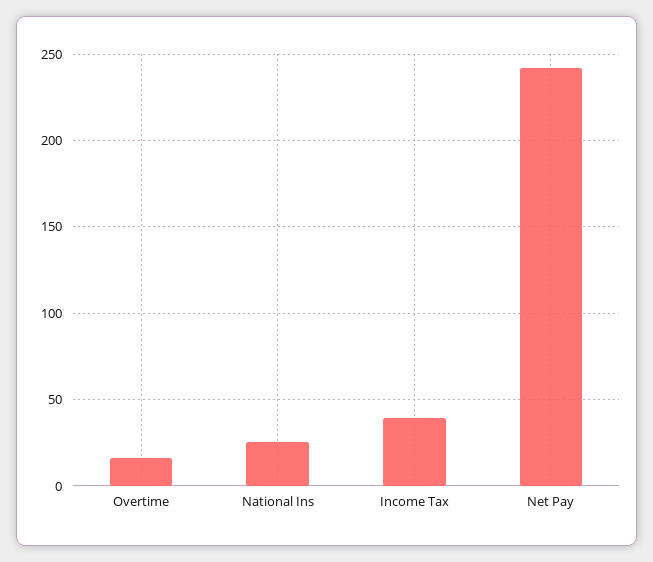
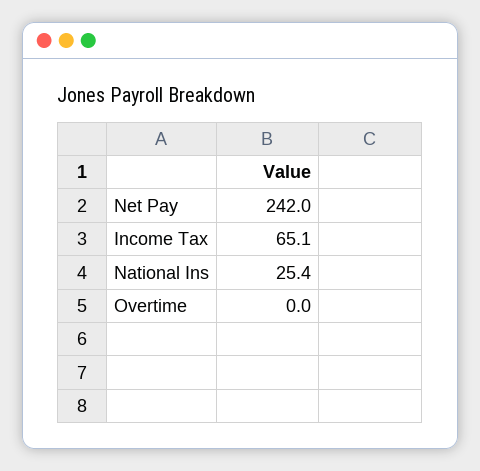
  {
-   "Overtime": 15,
+   "Overtime": 0,
    "National Ins": 25.4,
-   "Income Tax": 40,
+   "Income Tax": 65.1,
    "Net Pay": 242
  }

